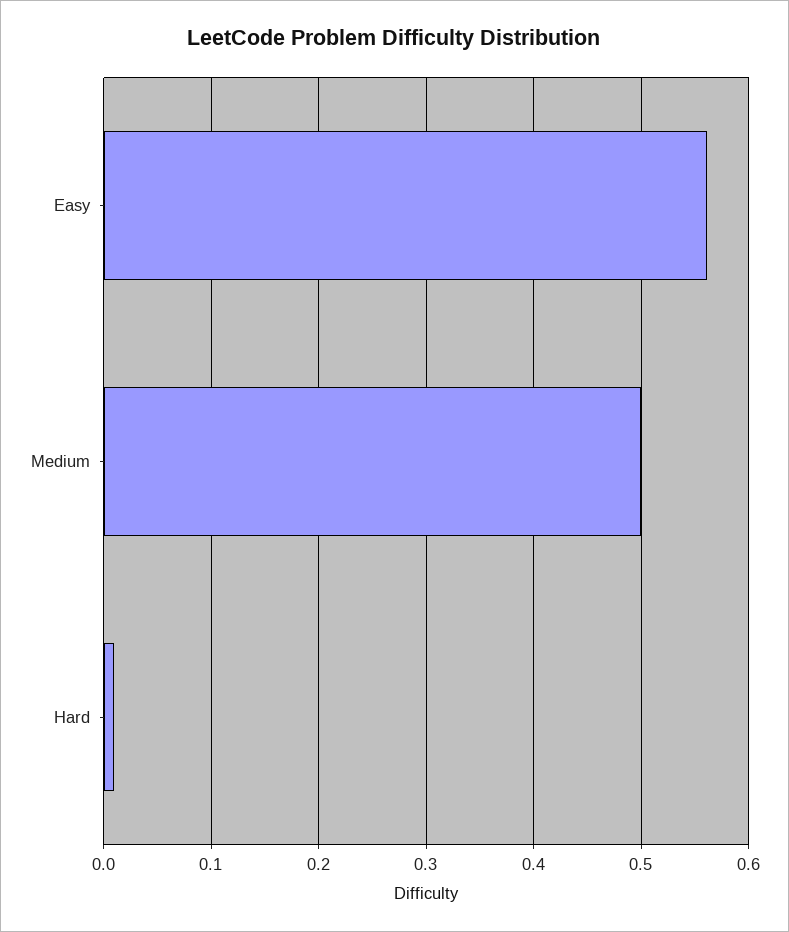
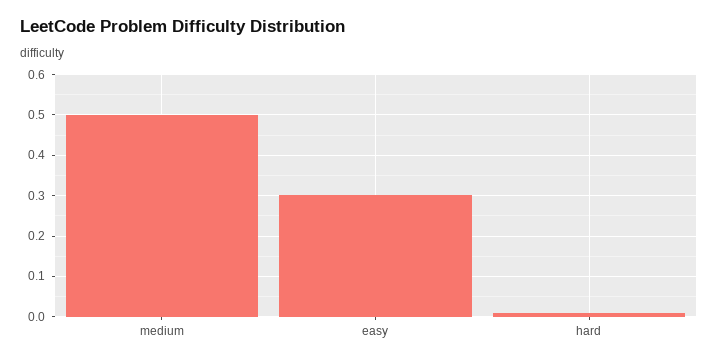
  {
-   "Easy": 0.56,
+   "Easy": 0.3,
    "Medium": 0.5,
    "Hard": 0.01
  }

